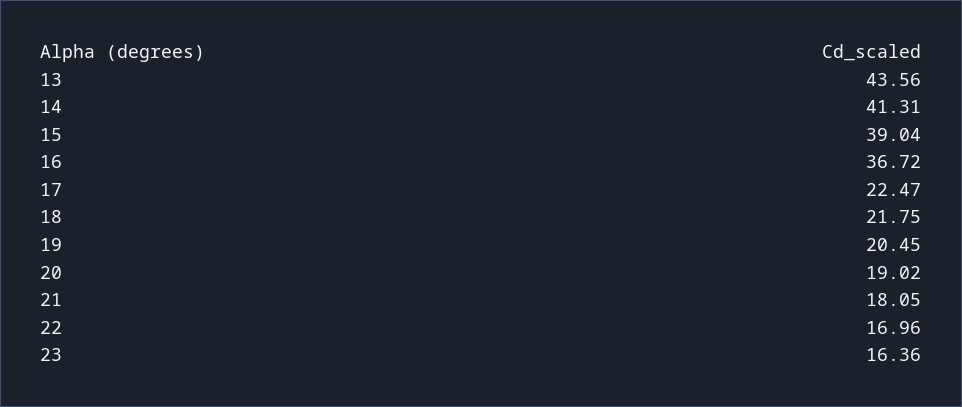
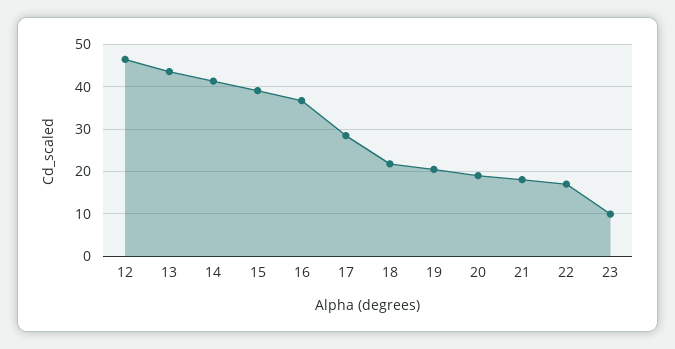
  {
    "13": 43.56,
    "14": 41.31,
    "15": 39.04,
    "16": 36.72,
-   "17": 22.47,
+   "17": 28,
    "18": 21.75,
    "19": 20.45,
    "20": 19.02,
    "21": 18.05,
    "22": 16.96,
-   "23": 16.36
+   "23": 10,
+   "12": 46
  }

